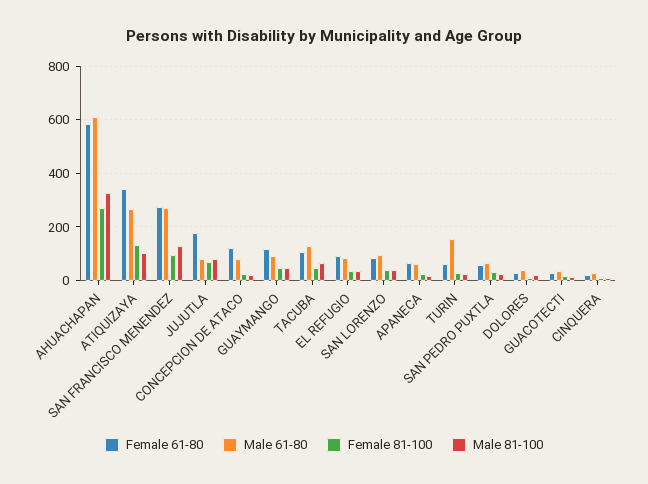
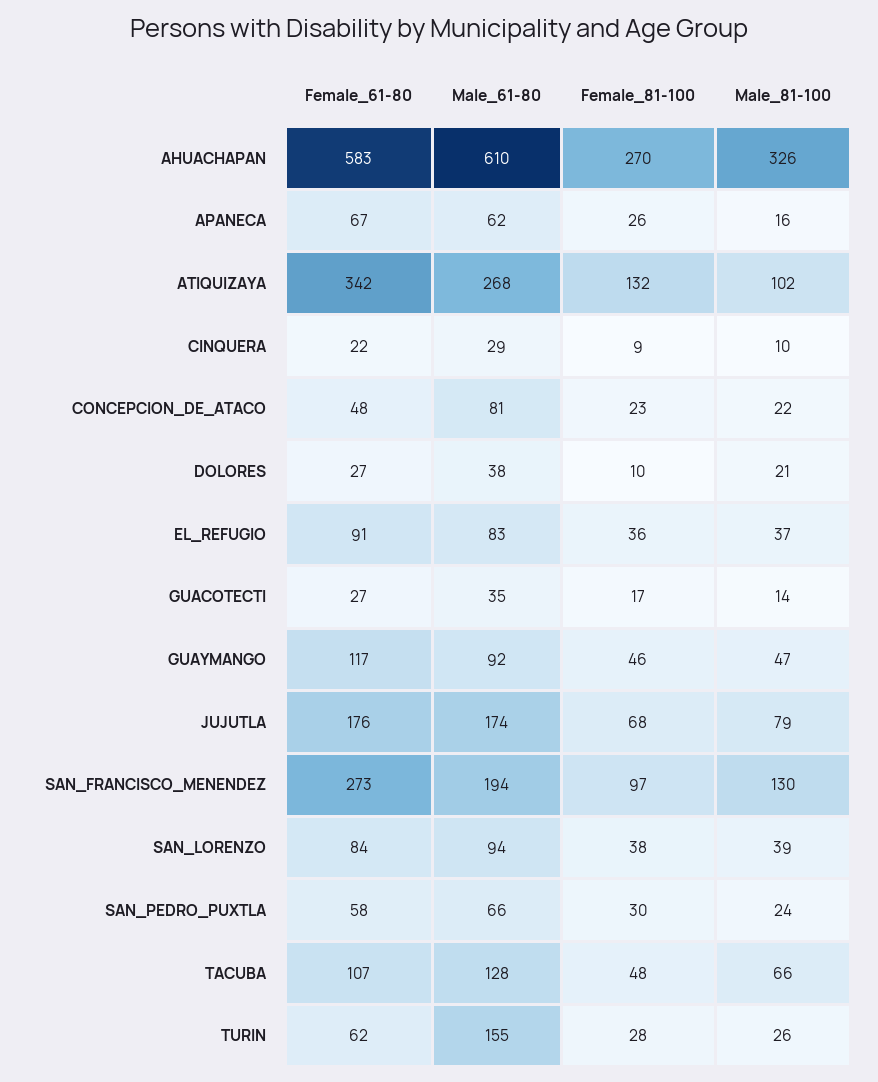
  {
    "Female 61-80": {
      "AHUACHAPAN": 583,
      "ATIQUIZAYA": 342,
      "SAN FRANCISCO MENENDEZ": 273,
      "JUJUTLA": 176,
-     "CONCEPCION DE ATACO": 125,
+     "CONCEPCION DE ATACO": 48,
      "GUAYMANGO": 117,
      "TACUBA": 107,
      "EL REFUGIO": 91,
      "SAN LORENZO": 84,
      "APANECA": 67,
      "TURIN": 62,
      "SAN PEDRO PUXTLA": 58,
      "DOLORES": 27,
      "GUACOTECTI": 27,
      "CINQUERA": 22
    },
    "Male 61-80": {
      "AHUACHAPAN": 610,
      "ATIQUIZAYA": 268,
-     "SAN FRANCISCO MENENDEZ": 275,
+     "SAN FRANCISCO MENENDEZ": 194,
-     "JUJUTLA": 75,
+     "JUJUTLA": 174,
      "CONCEPCION DE ATACO": 81,
      "GUAYMANGO": 92,
      "TACUBA": 128,
      "EL REFUGIO": 83,
      "SAN LORENZO": 94,
      "APANECA": 62,
      "TURIN": 155,
      "SAN PEDRO PUXTLA": 66,
      "DOLORES": 38,
      "GUACOTECTI": 35,
      "CINQUERA": 29
    },
    "Female 81-100": {
      "AHUACHAPAN": 270,
      "ATIQUIZAYA": 132,
      "SAN FRANCISCO MENENDEZ": 97,
      "JUJUTLA": 68,
      "CONCEPCION DE ATACO": 23,
      "GUAYMANGO": 46,
      "TACUBA": 48,
      "EL REFUGIO": 36,
      "SAN LORENZO": 38,
      "APANECA": 26,
      "TURIN": 28,
      "SAN PEDRO PUXTLA": 30,
      "DOLORES": 10,
      "GUACOTECTI": 17,
      "CINQUERA": 9
    },
    "Male 81-100": {
      "AHUACHAPAN": 326,
      "ATIQUIZAYA": 102,
      "SAN FRANCISCO MENENDEZ": 130,
      "JUJUTLA": 79,
      "CONCEPCION DE ATACO": 22,
      "GUAYMANGO": 47,
      "TACUBA": 66,
      "EL REFUGIO": 37,
      "SAN LORENZO": 39,
      "APANECA": 16,
      "TURIN": 26,
      "SAN PEDRO PUXTLA": 24,
      "DOLORES": 21,
      "GUACOTECTI": 14,
      "CINQUERA": 10
    }
  }

